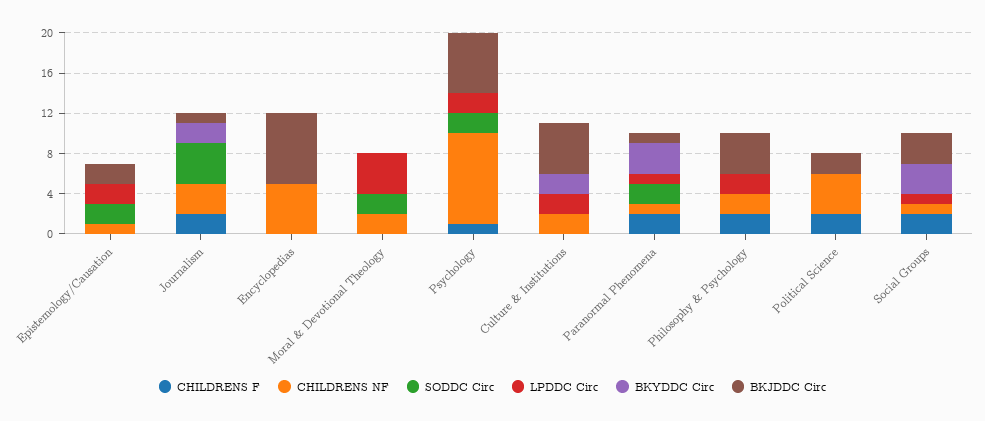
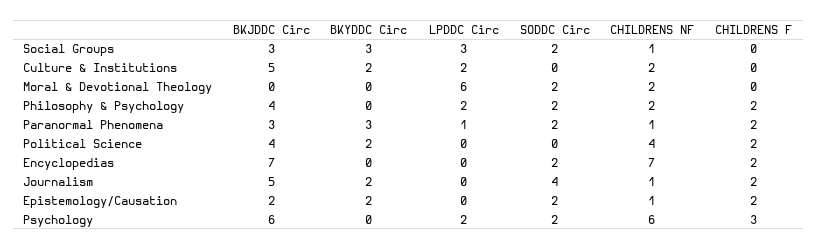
  {
    "CHILDRENS F": {
-     "Epistemology/Causation": 0,
+     "Epistemology/Causation": 2,
      "Journalism": 2,
-     "Encyclopedias": 0,
+     "Encyclopedias": 2,
      "Moral & Devotional Theology": 0,
-     "Psychology": 1,
+     "Psychology": 3,
      "Culture & Institutions": 0,
      "Paranormal Phenomena": 2,
      "Philosophy & Psychology": 2,
      "Political Science": 2,
-     "Social Groups": 2
+     "Social Groups": 0
    },
    "CHILDRENS NF": {
      "Epistemology/Causation": 1,
-     "Journalism": 3,
+     "Journalism": 1,
-     "Encyclopedias": 5,
+     "Encyclopedias": 7,
      "Moral & Devotional Theology": 2,
-     "Psychology": 9,
+     "Psychology": 6,
      "Culture & Institutions": 2,
      "Paranormal Phenomena": 1,
      "Philosophy & Psychology": 2,
      "Political Science": 4,
      "Social Groups": 1
    },
    "SODDC Circ": {
      "Epistemology/Causation": 2,
      "Journalism": 4,
-     "Encyclopedias": 0,
+     "Encyclopedias": 2,
      "Moral & Devotional Theology": 2,
      "Psychology": 2,
      "Culture & Institutions": 0,
      "Paranormal Phenomena": 2,
-     "Philosophy & Psychology": 0,
+     "Philosophy & Psychology": 2,
      "Political Science": 0,
-     "Social Groups": 0
+     "Social Groups": 2
    },
    "LPDDC Circ": {
-     "Epistemology/Causation": 2,
+     "Epistemology/Causation": 0,
      "Journalism": 0,
      "Encyclopedias": 0,
-     "Moral & Devotional Theology": 4,
+     "Moral & Devotional Theology": 6,
      "Psychology": 2,
      "Culture & Institutions": 2,
      "Paranormal Phenomena": 1,
      "Philosophy & Psychology": 2,
      "Political Science": 0,
-     "Social Groups": 1
+     "Social Groups": 3
    },
    "BKYDDC Circ": {
-     "Epistemology/Causation": 0,
+     "Epistemology/Causation": 2,
      "Journalism": 2,
      "Encyclopedias": 0,
      "Moral & Devotional Theology": 0,
      "Psychology": 0,
      "Culture & Institutions": 2,
      "Paranormal Phenomena": 3,
      "Philosophy & Psychology": 0,
-     "Political Science": 0,
+     "Political Science": 2,
      "Social Groups": 3
    },
    "BKJDDC Circ": {
      "Epistemology/Causation": 2,
-     "Journalism": 1,
+     "Journalism": 5,
      "Encyclopedias": 7,
      "Moral & Devotional Theology": 0,
      "Psychology": 6,
      "Culture & Institutions": 5,
-     "Paranormal Phenomena": 1,
+     "Paranormal Phenomena": 3,
      "Philosophy & Psychology": 4,
-     "Political Science": 2,
+     "Political Science": 4,
      "Social Groups": 3
    }
  }

